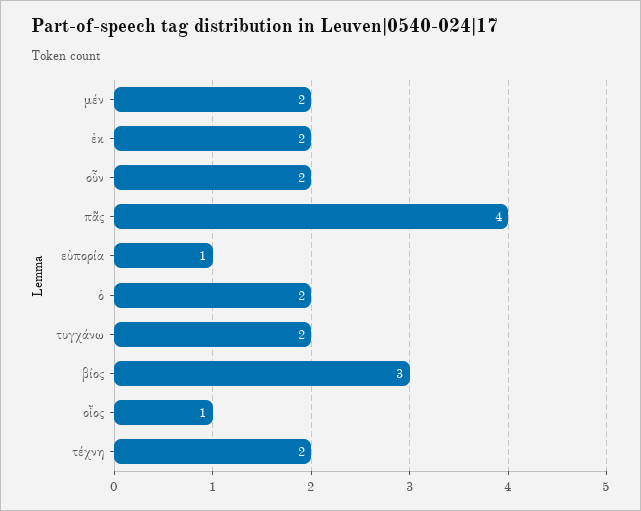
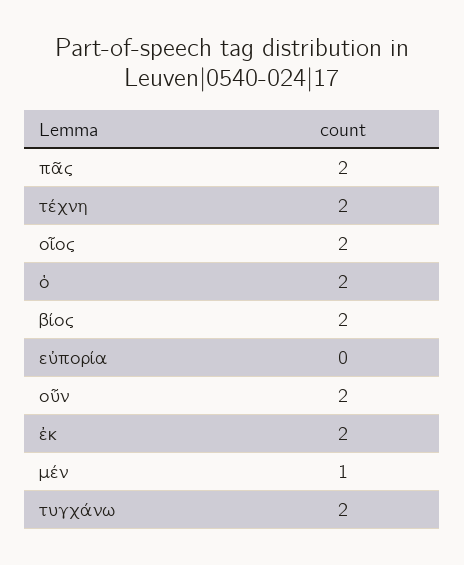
  {
-   "μέν": 2,
+   "μέν": 1,
    "ἐκ": 2,
    "οὖν": 2,
-   "πᾶς": 4,
+   "πᾶς": 2,
-   "εὐπορία": 1,
+   "εὐπορία": 0,
    "ὁ": 2,
    "τυγχάνω": 2,
-   "βίος": 3,
+   "βίος": 2,
-   "οἷος": 1,
+   "οἷος": 2,
    "τέχνη": 2
  }

